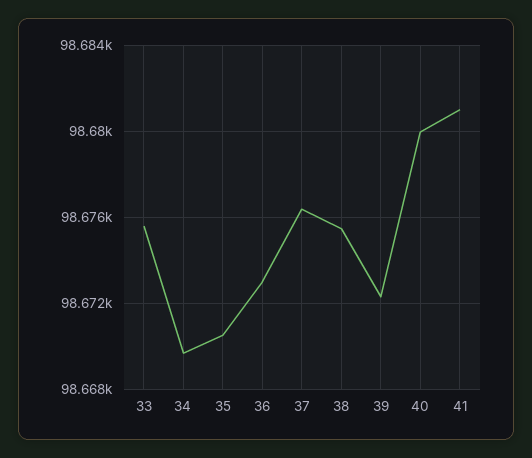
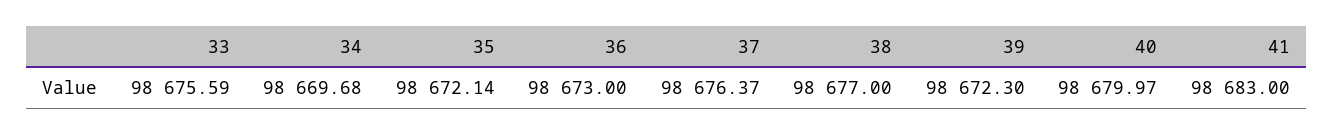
  {
    "33": 98675.59,
    "34": 98669.68,
-   "35": 98670.5,
+   "35": 98672.14,
    "36": 98673,
    "37": 98676.37,
-   "38": 98675.5,
+   "38": 98677,
    "39": 98672.3,
    "40": 98679.97,
-   "41": 98681
+   "41": 98683
  }

